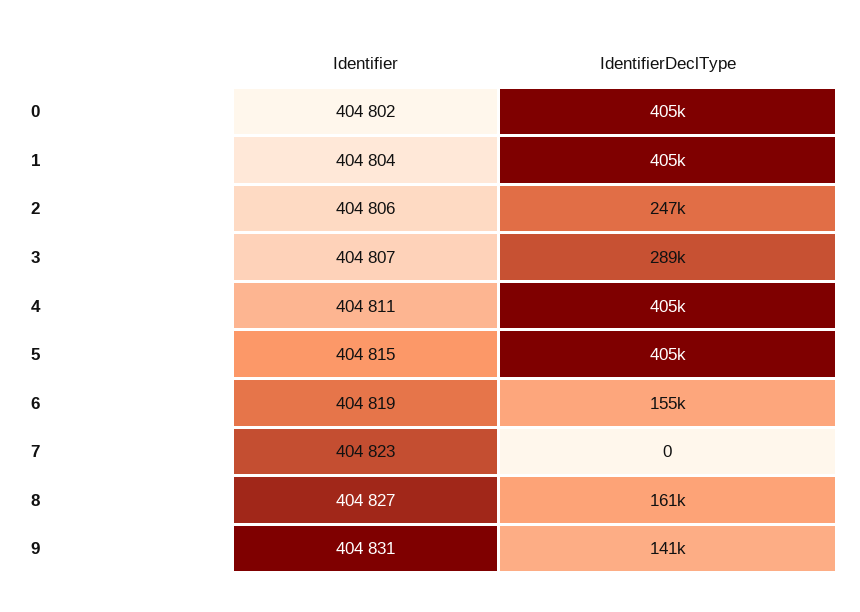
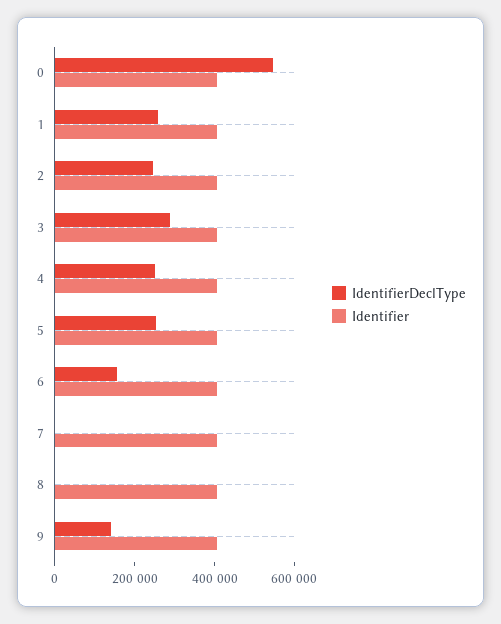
  {
    "Identifier": {
      "0": 404802,
      "1": 404804,
      "2": 404806,
      "3": 404807,
      "4": 404811,
      "5": 404815,
      "6": 404819,
      "7": 404823,
      "8": 404827,
      "9": 404831
    },
    "IdentifierDeclType": {
-     "0": 405000,
+     "0": 550000,
-     "1": 405000,
+     "1": 250000,
      "2": 247000,
      "3": 289000,
-     "4": 405000,
+     "4": 250000,
-     "5": 405000,
+     "5": 250000,
      "6": 155000,
      "7": 0,
-     "8": 161000,
+     "8": 0,
      "9": 141000
    }
  }

